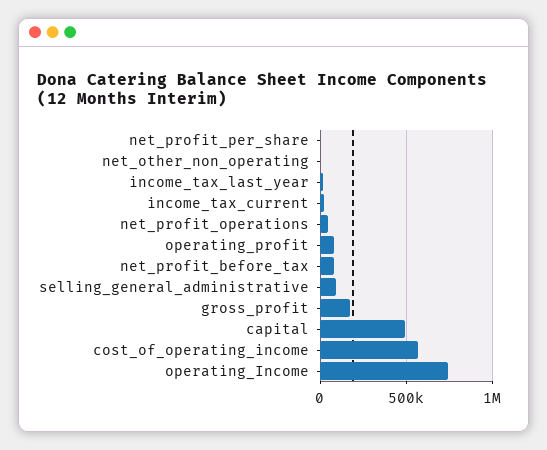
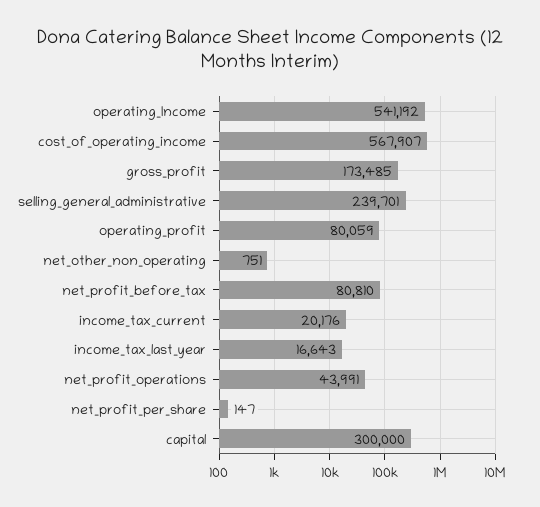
  {
    "net_profit_per_share": 147,
    "net_other_non_operating": 751,
    "income_tax_last_year": 16643,
    "income_tax_current": 20176,
    "net_profit_operations": 43991,
    "operating_profit": 80059,
    "net_profit_before_tax": 80810,
-   "selling_general_administrative": 100000,
+   "selling_general_administrative": 239701,
    "gross_profit": 173485,
-   "capital": 500000,
+   "capital": 300000,
    "cost_of_operating_income": 567907,
-   "operating_Income": 750000
+   "operating_Income": 541192
  }

